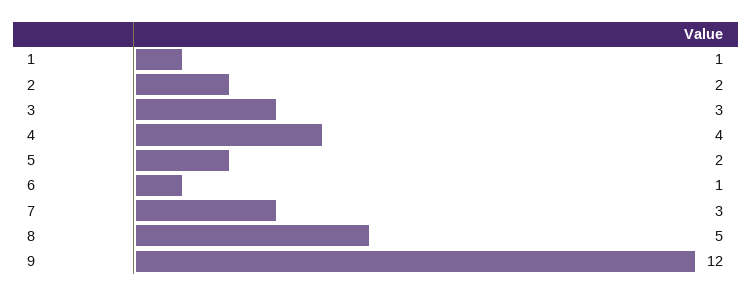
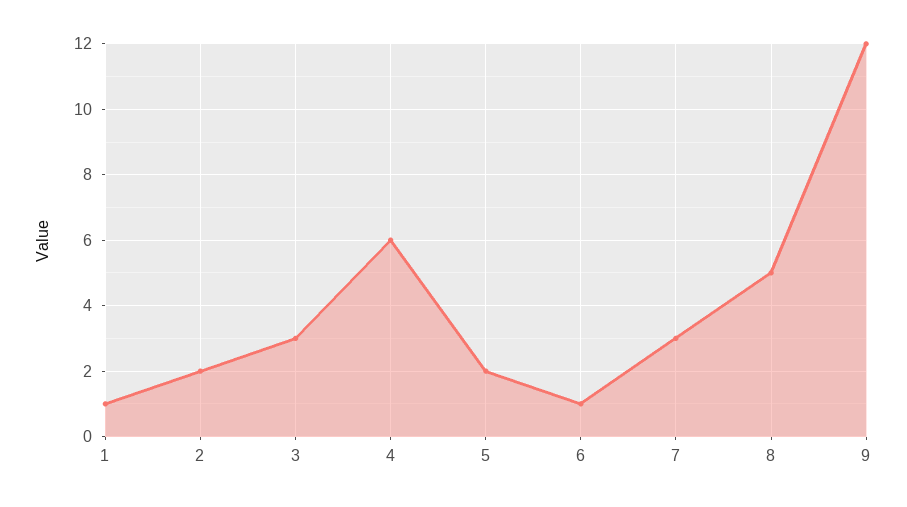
  {
    "1": 1,
    "2": 2,
    "3": 3,
-   "4": 4,
+   "4": 6,
    "5": 2,
    "6": 1,
    "7": 3,
    "8": 5,
    "9": 12
  }

